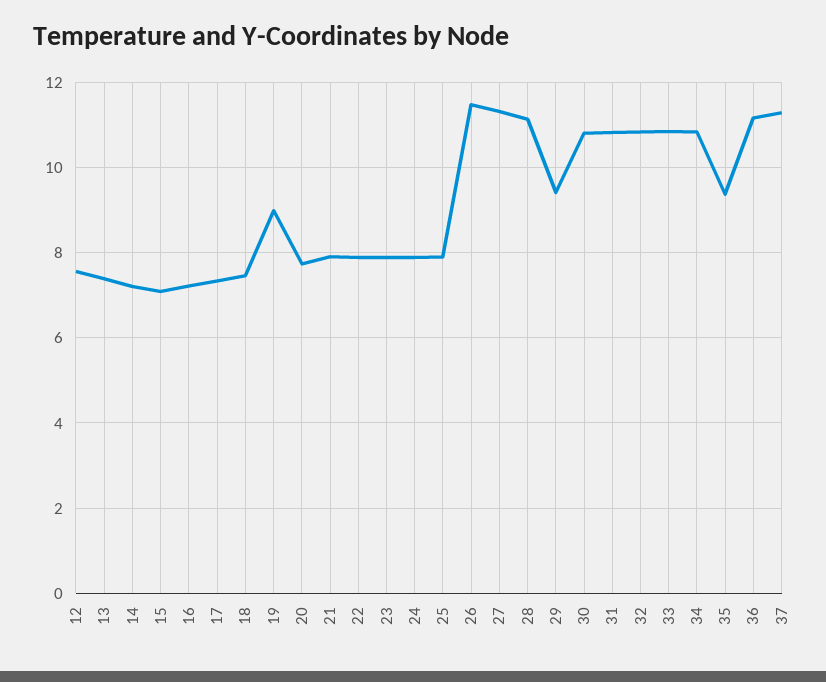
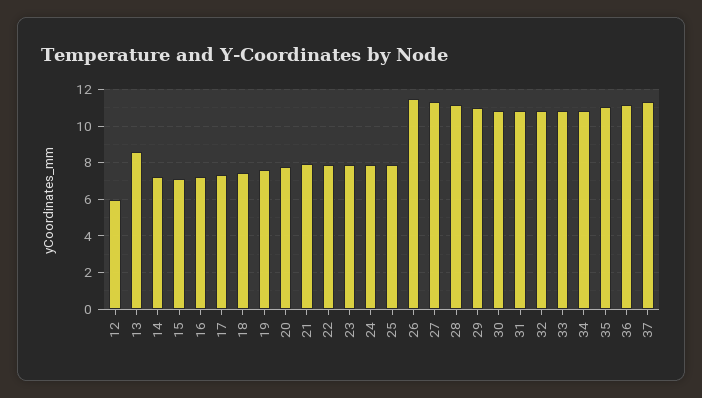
  {
-   "12": 7.6,
+   "12": 6,
-   "13": 7.4,
+   "13": 8.5,
    "14": 7.2,
    "15": 7,
    "16": 7.2,
    "17": 7.4,
    "18": 7.4,
-   "19": 9,
+   "19": 7.5,
    "20": 7.8,
    "21": 8,
    "22": 7.8,
    "23": 7.8,
    "24": 7.8,
    "25": 8,
    "26": 11.4,
    "27": 11.4,
    "28": 11.2,
-   "29": 9.4,
+   "29": 11,
    "30": 10.8,
    "31": 10.8,
    "32": 10.8,
    "33": 10.8,
    "34": 10.8,
-   "35": 9.4,
+   "35": 11,
    "36": 11.2,
    "37": 11.2
  }

